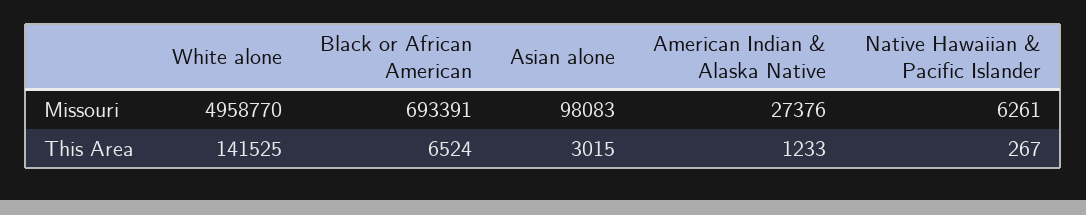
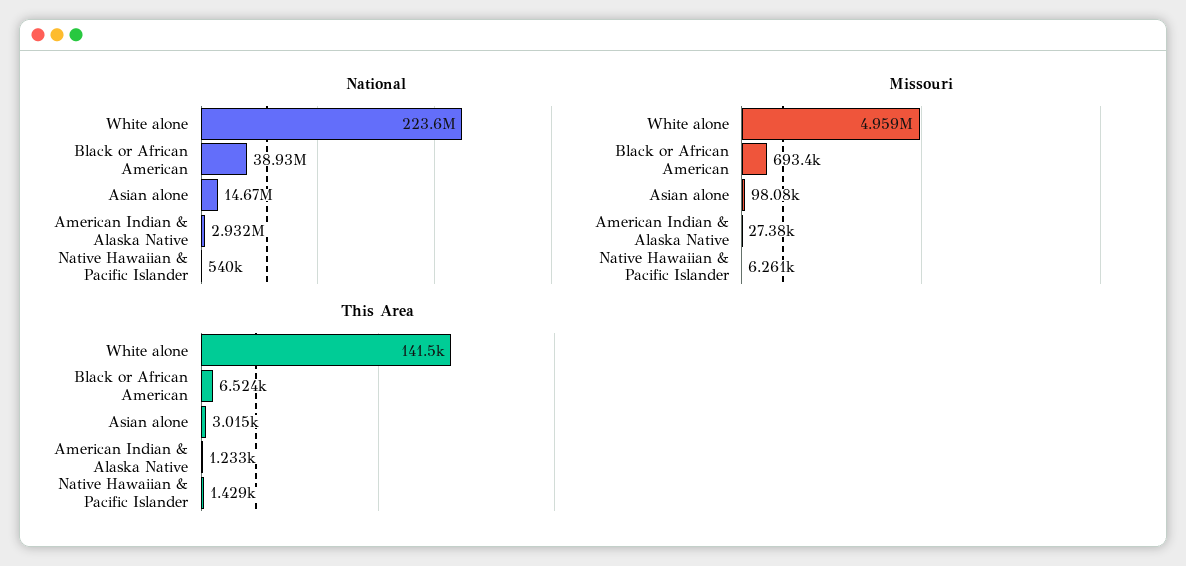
  {
    "Missouri": {
      "White alone": 4958770,
      "Black or African American": 693391,
      "Asian alone": 98083,
      "American Indian & Alaska Native": 27376,
      "Native Hawaiian & Pacific Islander": 6261
    },
    "This Area": {
      "White alone": 141525,
      "Black or African American": 6524,
      "Asian alone": 3015,
      "American Indian & Alaska Native": 1233,
-     "Native Hawaiian & Pacific Islander": 267
+     "Native Hawaiian & Pacific Islander": 1429
-   }
+   },
+   "National": {
+     "White alone": 223600000,
+     "Black or African American": 38930000,
+     "Asian alone": 14670000,
+     "American Indian & Alaska Native": 2932000,
+     "Native Hawaiian & Pacific Islander": 540000
+   }
  }

